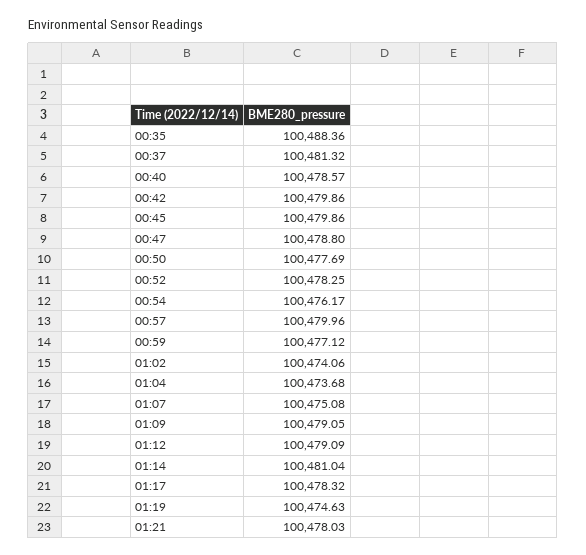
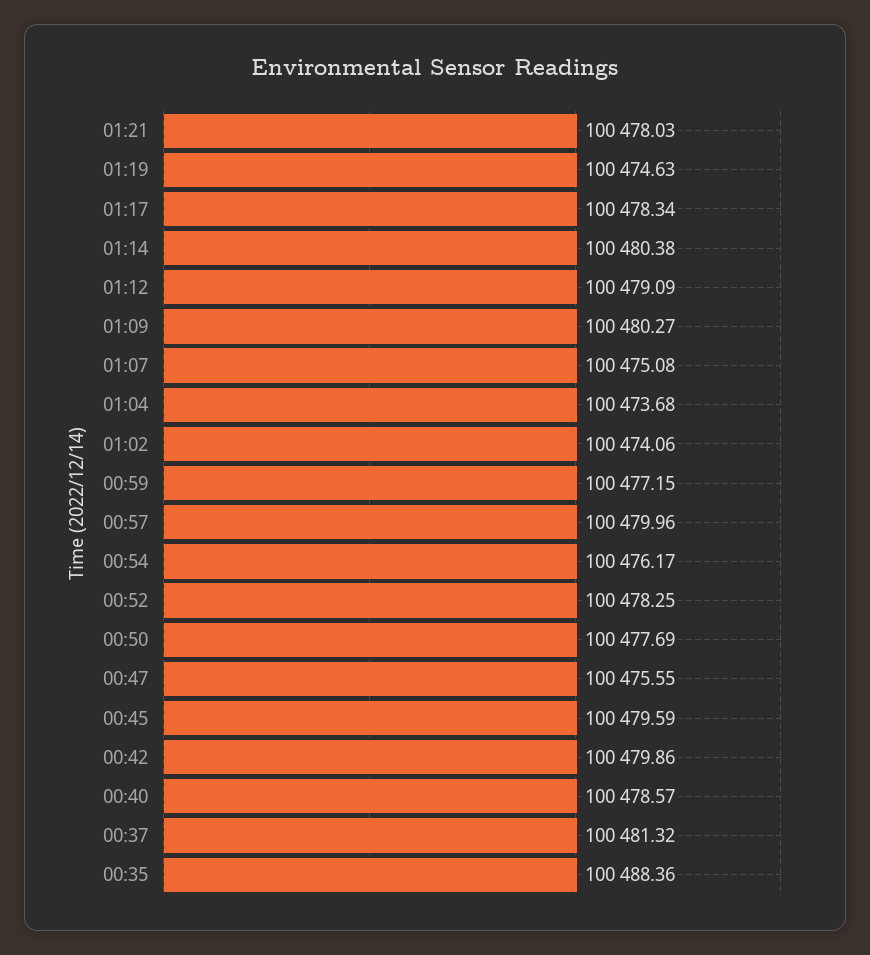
  {
    "00:35": 100488.36,
    "00:37": 100481.32,
    "00:40": 100478.57,
    "00:42": 100479.86,
-   "00:45": 100479.86,
+   "00:45": 100479.59,
-   "00:47": 100478.8,
+   "00:47": 100475.55,
    "00:50": 100477.69,
    "00:52": 100478.25,
    "00:54": 100476.17,
    "00:57": 100479.96,
-   "00:59": 100477.12,
+   "00:59": 100477.15,
    "01:02": 100474.06,
    "01:04": 100473.68,
    "01:07": 100475.08,
-   "01:09": 100479.05,
+   "01:09": 100480.27,
    "01:12": 100479.09,
-   "01:14": 100481.04,
+   "01:14": 100480.38,
-   "01:17": 100478.32,
+   "01:17": 100478.34,
    "01:19": 100474.63,
    "01:21": 100478.03
  }

